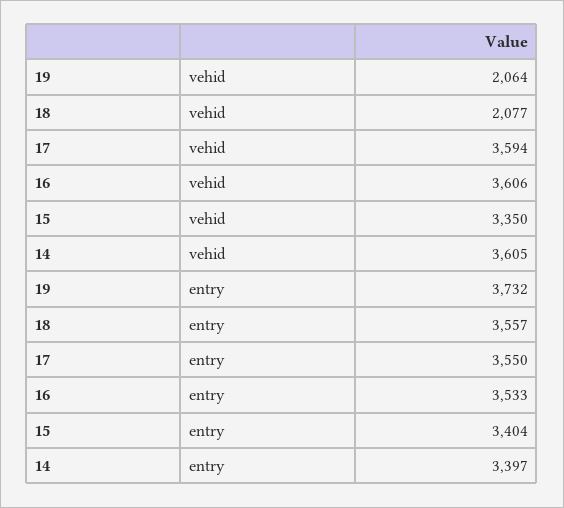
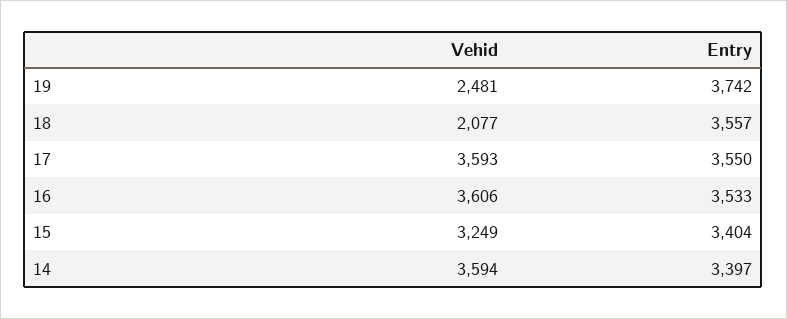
  {
    "19": {
-     "vehid": 2064,
+     "vehid": 2481,
-     "entry": 3732
+     "entry": 3742
    },
    "18": {
      "vehid": 2077,
      "entry": 3557
    },
    "17": {
-     "vehid": 3594,
+     "vehid": 3593,
      "entry": 3550
    },
    "16": {
      "vehid": 3606,
      "entry": 3533
    },
    "15": {
-     "vehid": 3350,
+     "vehid": 3249,
      "entry": 3404
    },
    "14": {
-     "vehid": 3605,
+     "vehid": 3594,
      "entry": 3397
    }
  }

